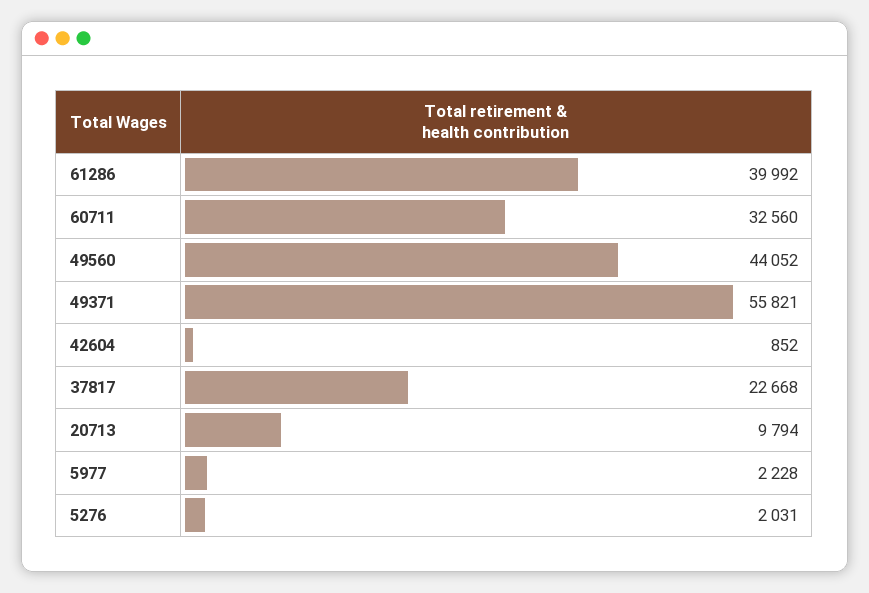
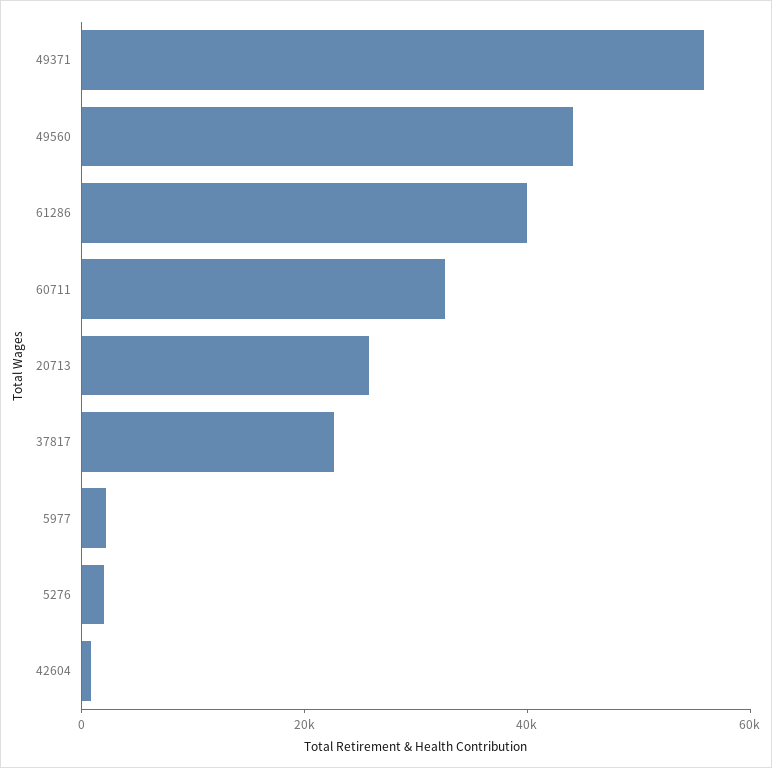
  {
    "61286": 39992,
    "60711": 32560,
    "49560": 44052,
    "49371": 55821,
    "42604": 852,
    "37817": 22668,
-   "20713": 9794,
+   "20713": 25000,
    "5977": 2228,
    "5276": 2031
  }

